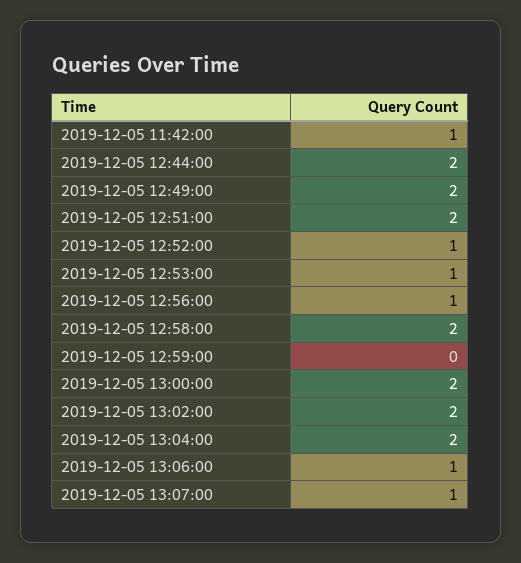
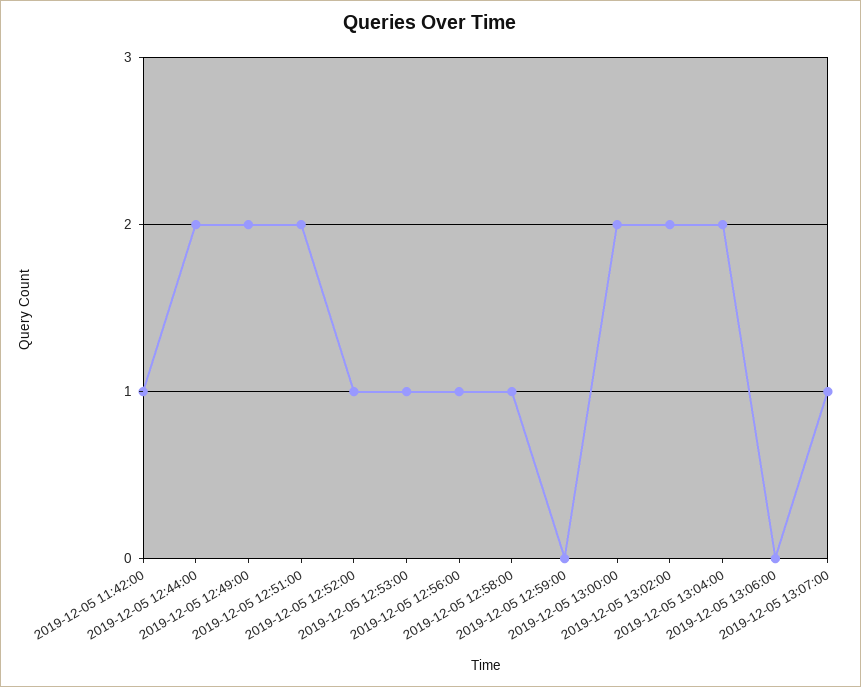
  {
    "2019-12-05 11:42:00": 1,
    "2019-12-05 12:44:00": 2,
    "2019-12-05 12:49:00": 2,
    "2019-12-05 12:51:00": 2,
    "2019-12-05 12:52:00": 1,
    "2019-12-05 12:53:00": 1,
    "2019-12-05 12:56:00": 1,
-   "2019-12-05 12:58:00": 2,
+   "2019-12-05 12:58:00": 1,
    "2019-12-05 12:59:00": 0,
    "2019-12-05 13:00:00": 2,
    "2019-12-05 13:02:00": 2,
    "2019-12-05 13:04:00": 2,
-   "2019-12-05 13:06:00": 1,
+   "2019-12-05 13:06:00": 0,
    "2019-12-05 13:07:00": 1
  }

